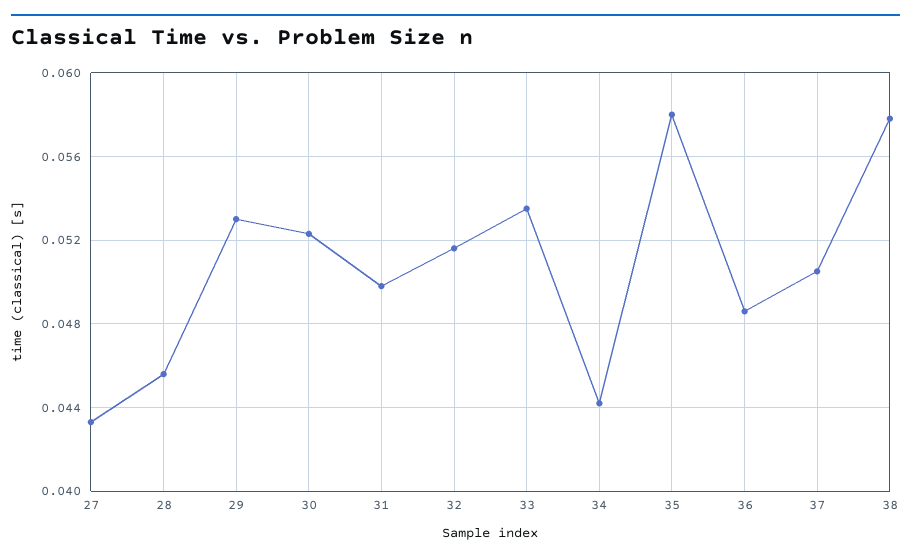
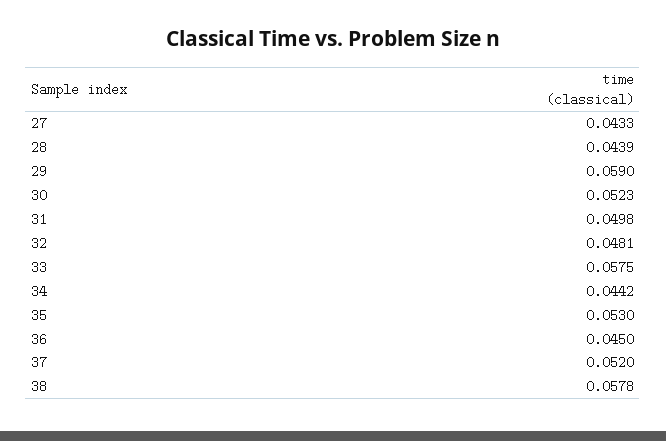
  {
    "27": 0.0433,
-   "28": 0.0455,
+   "28": 0.0439,
-   "29": 0.053,
+   "29": 0.059,
    "30": 0.0523,
    "31": 0.0498,
-   "32": 0.0515,
+   "32": 0.0481,
-   "33": 0.0535,
+   "33": 0.0575,
    "34": 0.0442,
-   "35": 0.058,
+   "35": 0.053,
-   "36": 0.0485,
+   "36": 0.045,
-   "37": 0.0505,
+   "37": 0.052,
    "38": 0.0578
  }

